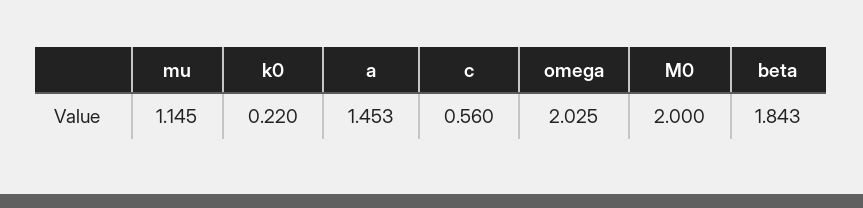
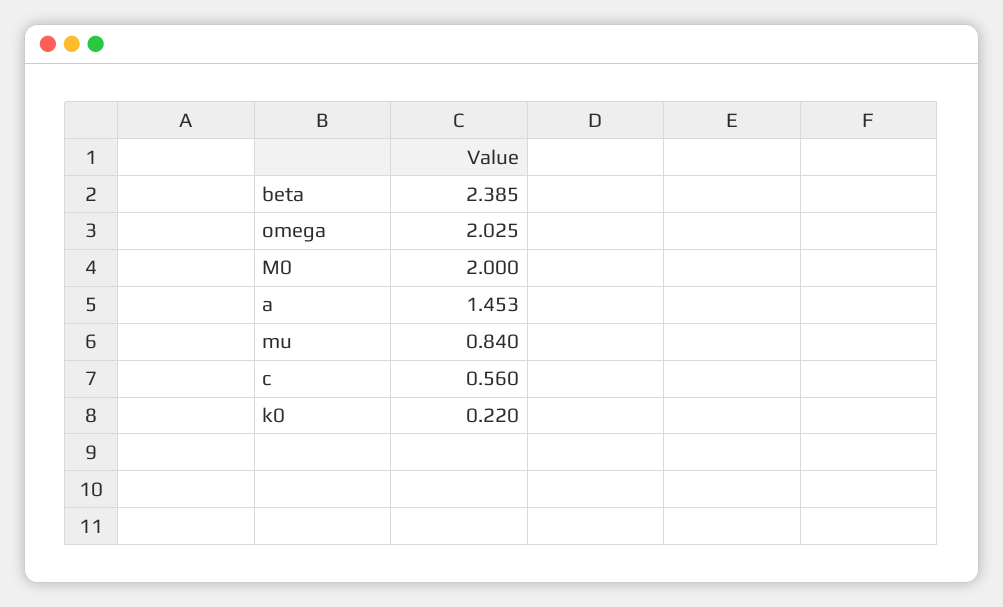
  {
-   "mu": 1.145,
+   "mu": 0.84,
    "k0": 0.22,
    "a": 1.453,
    "c": 0.56,
    "omega": 2.025,
    "M0": 2,
-   "beta": 1.843
+   "beta": 2.385
  }

